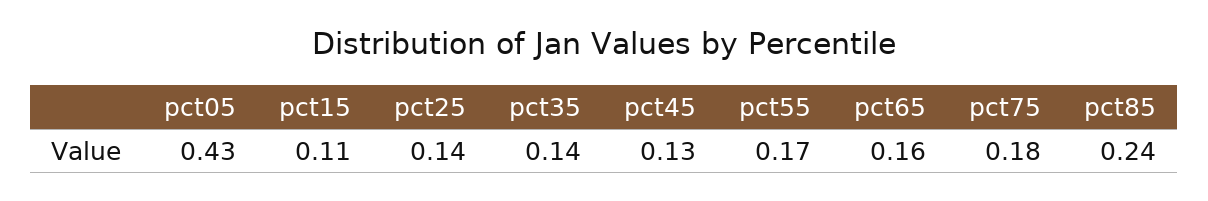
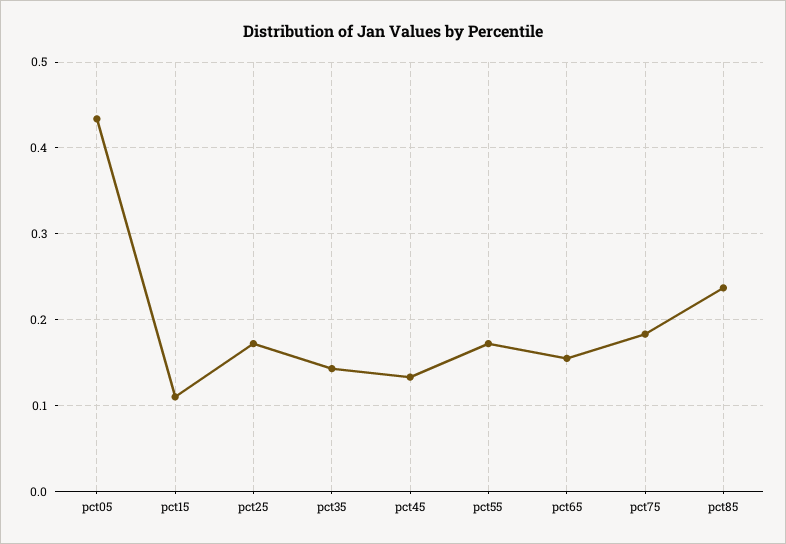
  {
    "pct05": 0.43,
    "pct15": 0.11,
-   "pct25": 0.14,
+   "pct25": 0.17,
    "pct35": 0.14,
    "pct45": 0.13,
    "pct55": 0.17,
    "pct65": 0.16,
    "pct75": 0.18,
    "pct85": 0.24
  }

